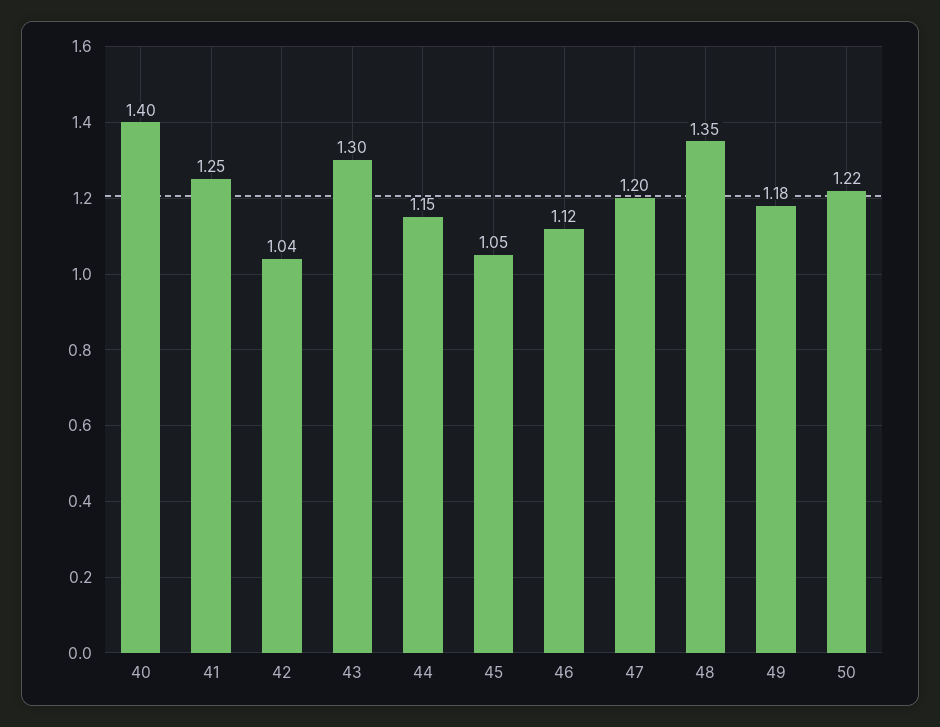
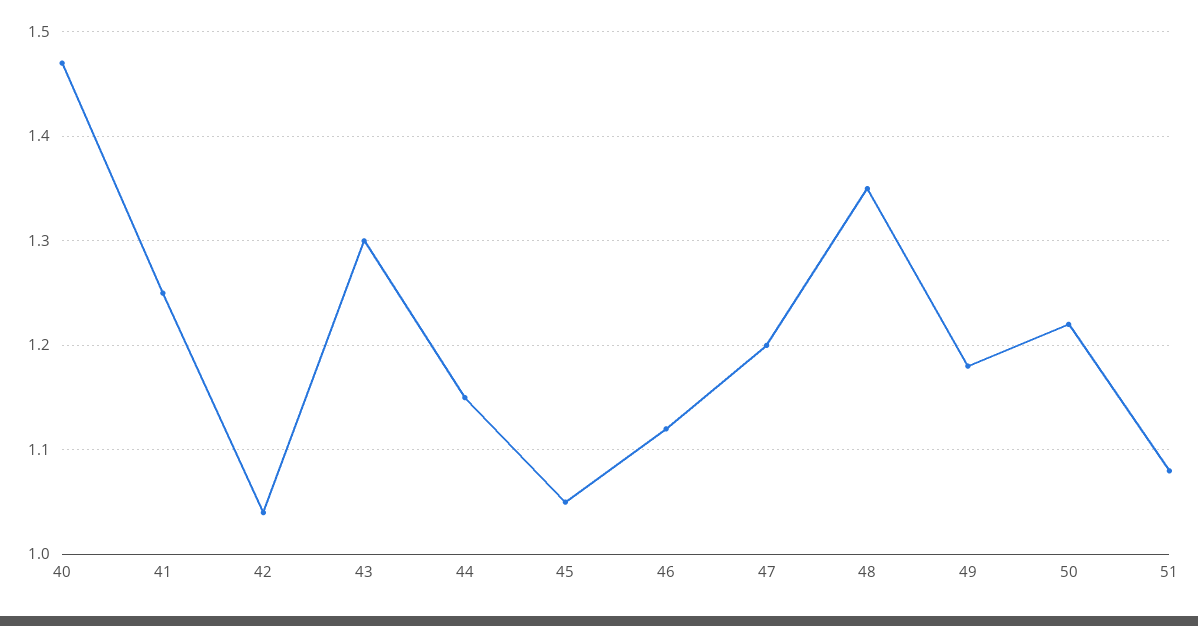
  {
-   "40": 1.4,
+   "40": 1.47,
    "41": 1.25,
    "42": 1.04,
    "43": 1.3,
    "44": 1.15,
    "45": 1.05,
    "46": 1.12,
    "47": 1.2,
    "48": 1.35,
    "49": 1.18,
-   "50": 1.22
+   "50": 1.22,
+   "51": 1.08
  }

